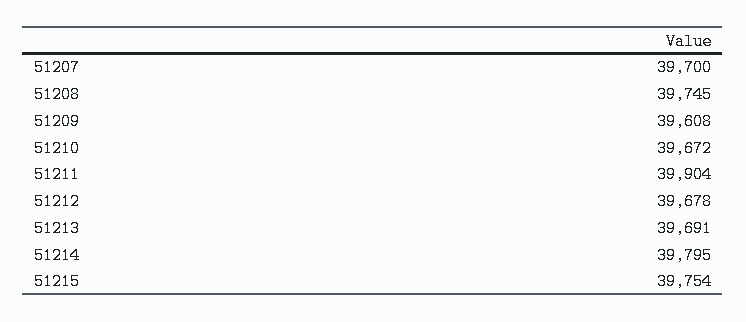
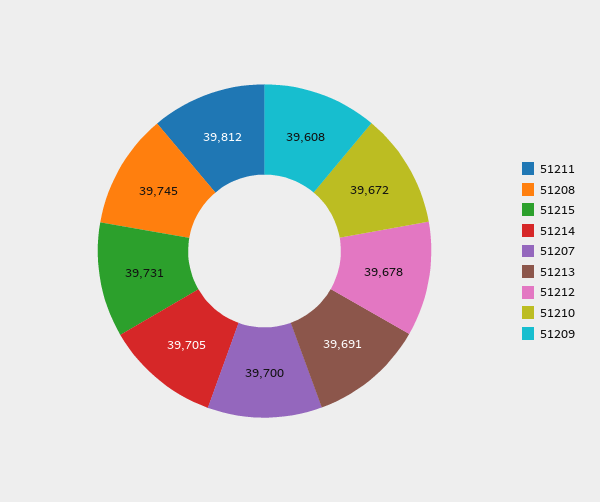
  {
    "51207": 39700,
    "51208": 39745,
    "51209": 39608,
    "51210": 39672,
-   "51211": 39904,
+   "51211": 39812,
    "51212": 39678,
    "51213": 39691,
-   "51214": 39795,
+   "51214": 39705,
-   "51215": 39754
+   "51215": 39731
  }

